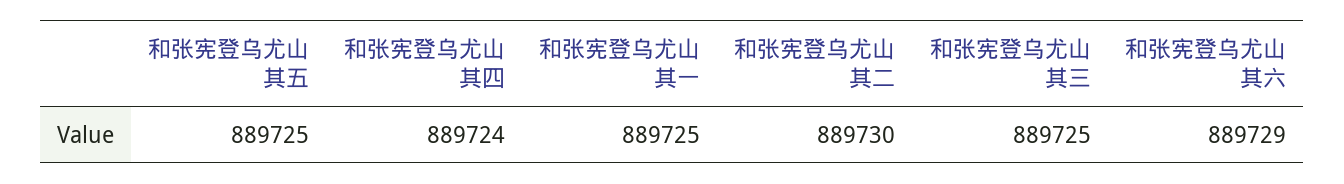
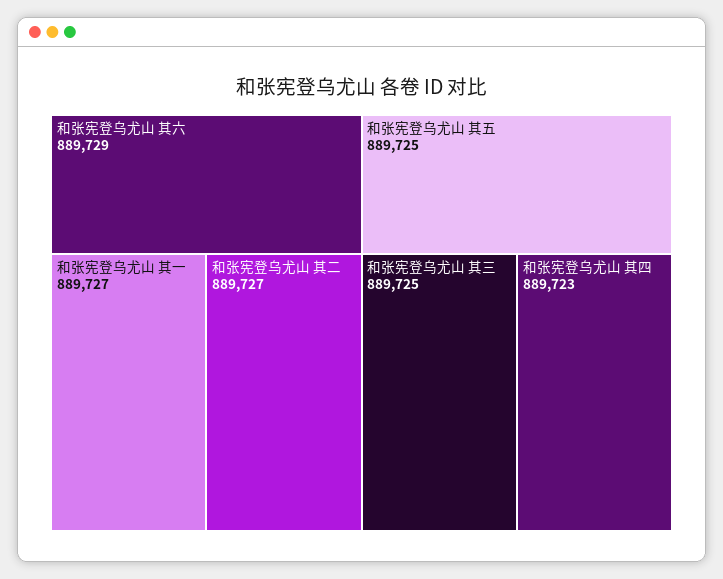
  {
    "和张宪登乌尤山 其五": 889725,
-   "和张宪登乌尤山 其四": 889724,
+   "和张宪登乌尤山 其四": 889723,
-   "和张宪登乌尤山 其一": 889725,
+   "和张宪登乌尤山 其一": 889727,
-   "和张宪登乌尤山 其二": 889730,
+   "和张宪登乌尤山 其二": 889727,
    "和张宪登乌尤山 其三": 889725,
    "和张宪登乌尤山 其六": 889729
  }

